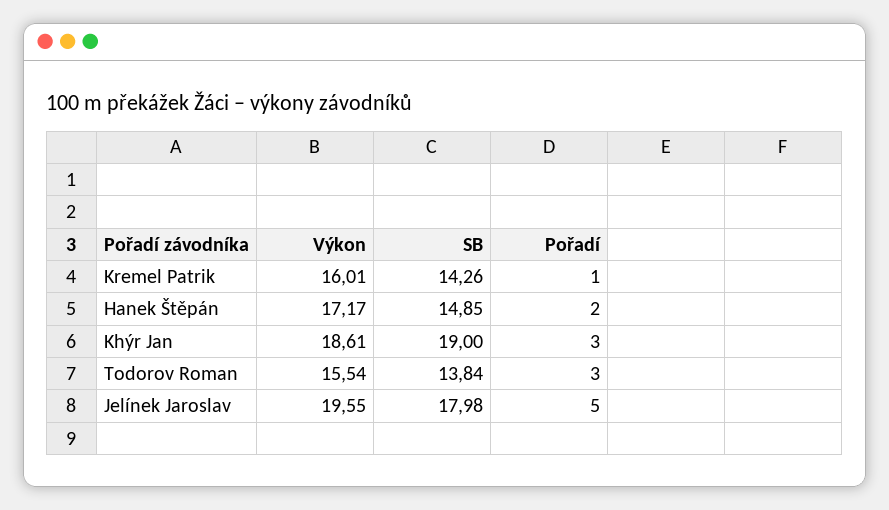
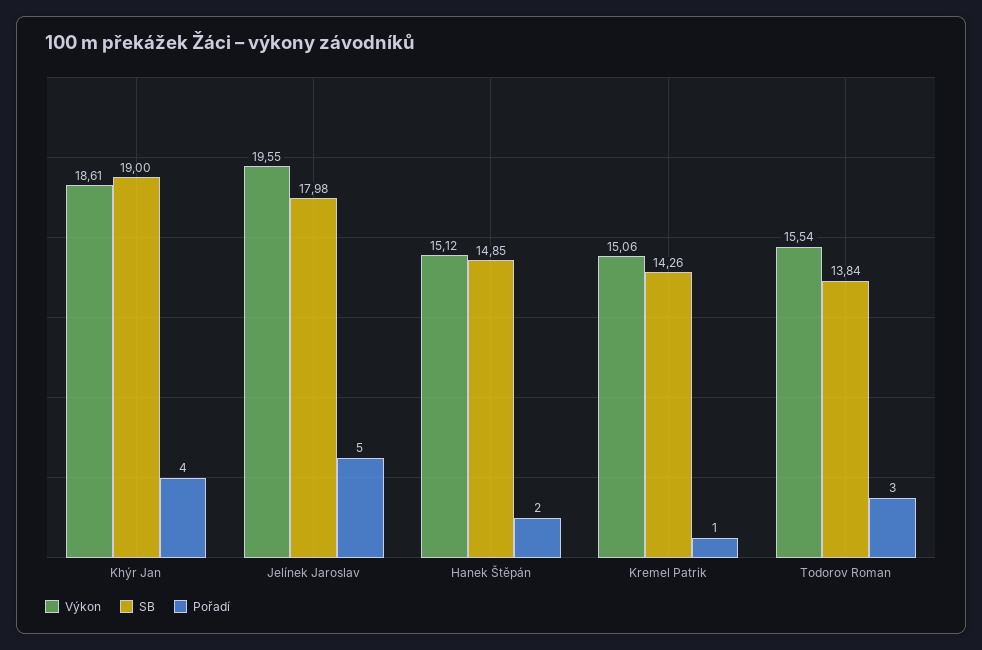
  {
    "Výkon": {
-     "Kremel Patrik": 16.01,
+     "Kremel Patrik": 15.06,
-     "Hanek Štěpán": 17.17,
+     "Hanek Štěpán": 15.12,
      "Khýr Jan": 18.61,
      "Todorov Roman": 15.54,
      "Jelínek Jaroslav": 19.55
    },
    "SB": {
      "Kremel Patrik": 14.26,
      "Hanek Štěpán": 14.85,
      "Khýr Jan": 19,
      "Todorov Roman": 13.84,
      "Jelínek Jaroslav": 17.98
    },
    "Pořadí": {
      "Kremel Patrik": 1,
      "Hanek Štěpán": 2,
-     "Khýr Jan": 3,
+     "Khýr Jan": 4,
      "Todorov Roman": 3,
      "Jelínek Jaroslav": 5
    }
  }

